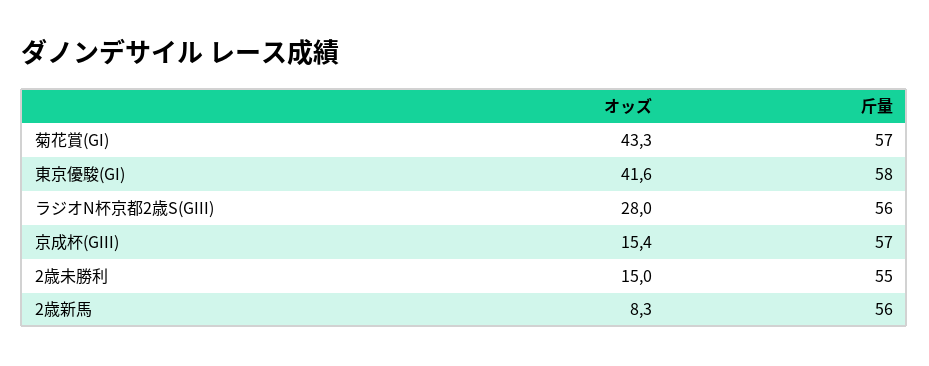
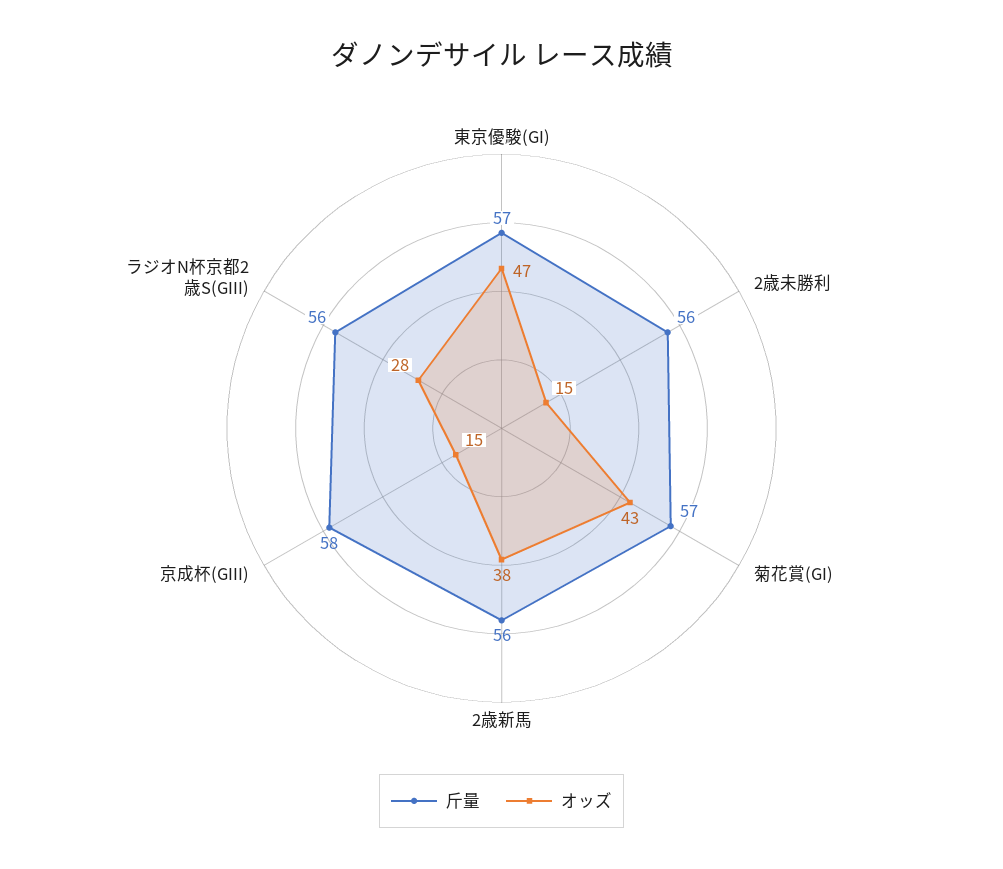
  {
    "オッズ": {
      "菊花賞(GI)": 43.3,
-     "東京優駿(GI)": 41.6,
+     "東京優駿(GI)": 47,
      "ラジオN杯京都2歳S(GIII)": 28,
      "京成杯(GIII)": 15.4,
      "2歳未勝利": 15,
-     "2歳新馬": 8.3
+     "2歳新馬": 38
    },
    "斤量": {
      "菊花賞(GI)": 57,
-     "東京優駿(GI)": 58,
+     "東京優駿(GI)": 57,
      "ラジオN杯京都2歳S(GIII)": 56,
-     "京成杯(GIII)": 57,
+     "京成杯(GIII)": 58,
-     "2歳未勝利": 55,
+     "2歳未勝利": 56,
      "2歳新馬": 56
    }
  }

